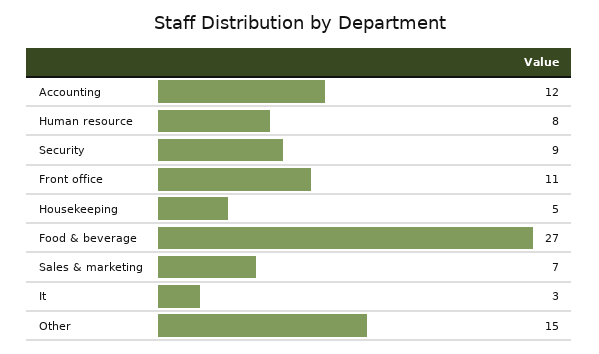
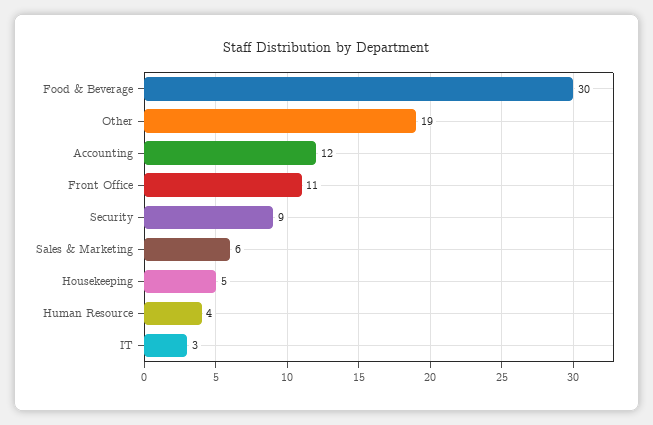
  {
    "Accounting": 12,
-   "Human resource": 8,
+   "Human resource": 4,
    "Security": 9,
    "Front office": 11,
    "Housekeeping": 5,
-   "Food & beverage": 27,
+   "Food & beverage": 30,
-   "Sales & marketing": 7,
+   "Sales & marketing": 6,
    "It": 3,
-   "Other": 15
+   "Other": 19
  }

